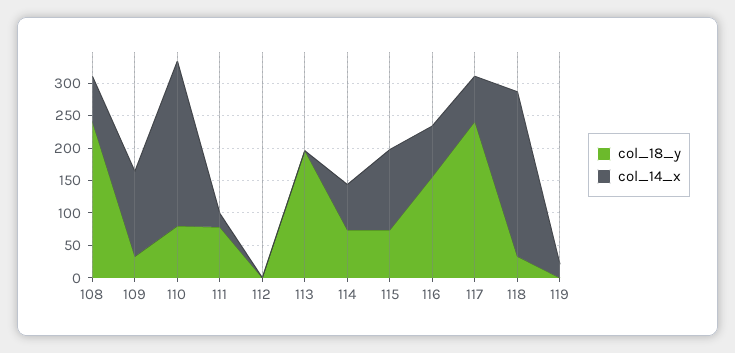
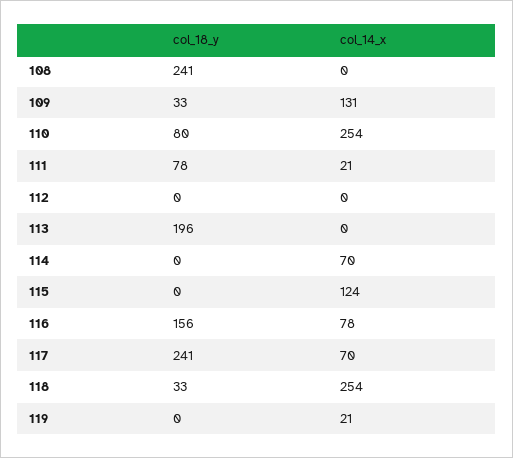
  {
    "col_18_y": {
      "108": 241,
      "109": 33,
      "110": 80,
      "111": 78,
      "112": 0,
      "113": 196,
-     "114": 75,
+     "114": 0,
-     "115": 75,
+     "115": 0,
      "116": 156,
      "117": 241,
      "118": 33,
      "119": 0
    },
    "col_14_x": {
-     "108": 75,
+     "108": 0,
      "109": 131,
      "110": 254,
      "111": 21,
      "112": 0,
      "113": 0,
      "114": 70,
      "115": 124,
      "116": 78,
      "117": 70,
      "118": 254,
      "119": 21
    }
  }

